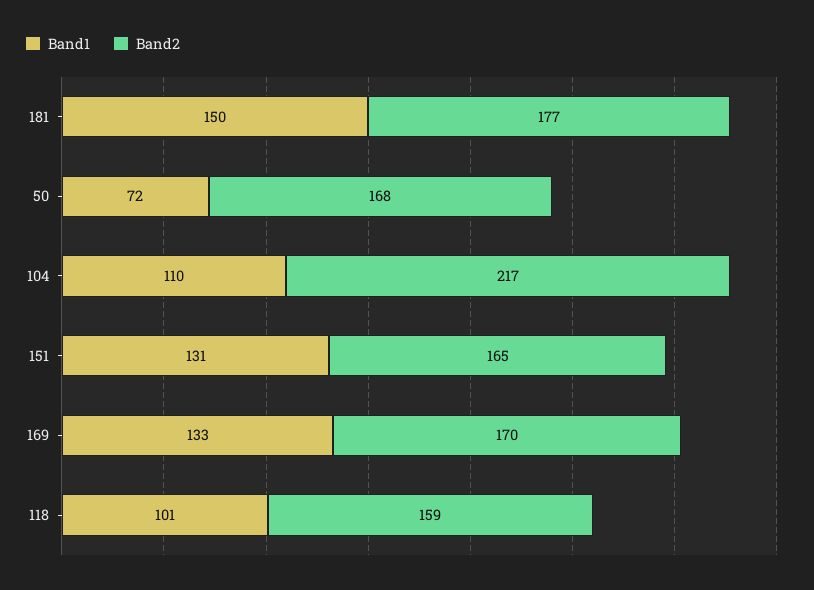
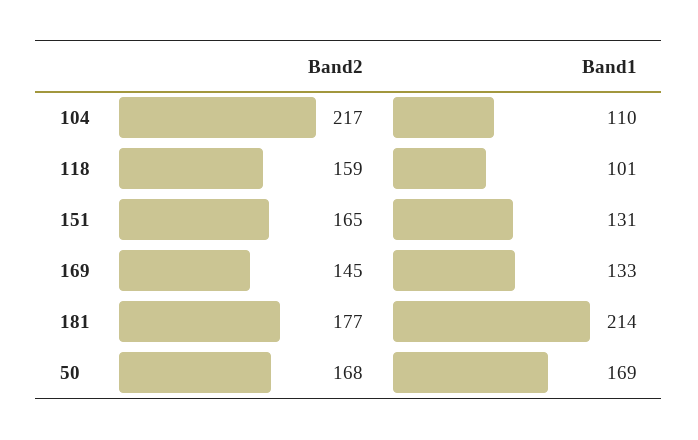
  {
    "Band1": {
-     "181": 150,
+     "181": 214,
-     "50": 72,
+     "50": 169,
      "104": 110,
      "151": 131,
      "169": 133,
      "118": 101
    },
    "Band2": {
      "181": 177,
      "50": 168,
      "104": 217,
      "151": 165,
-     "169": 170,
+     "169": 145,
      "118": 159
    }
  }

